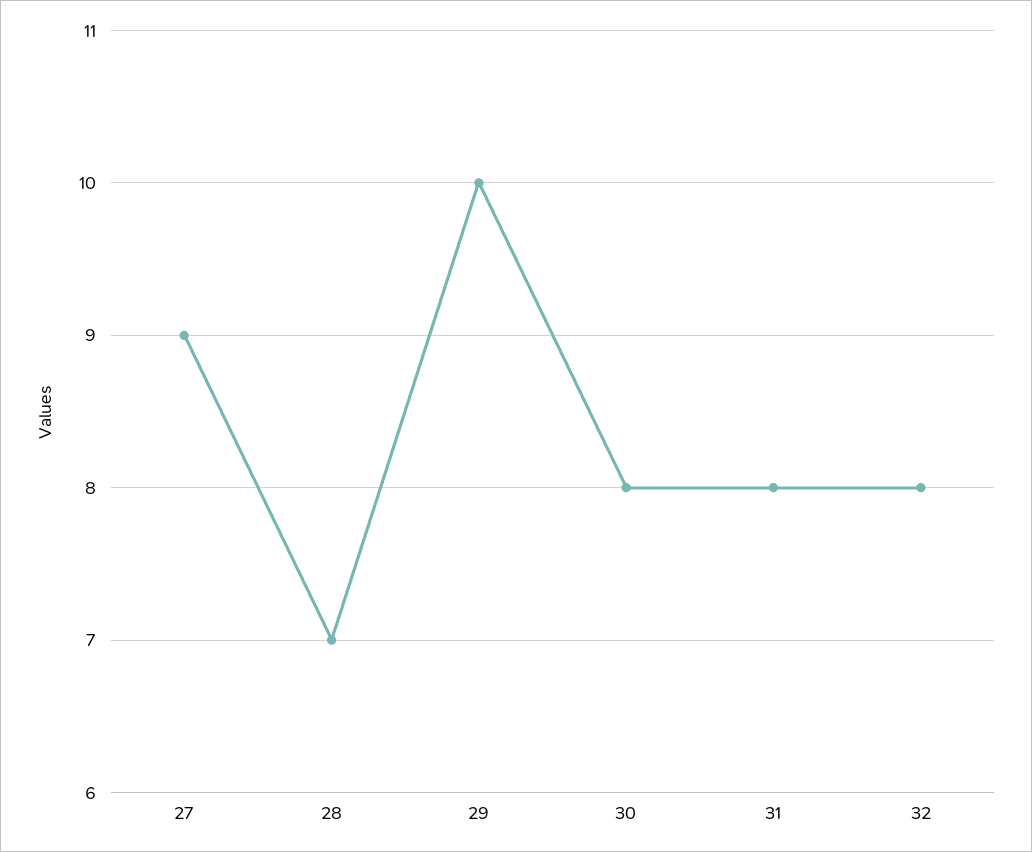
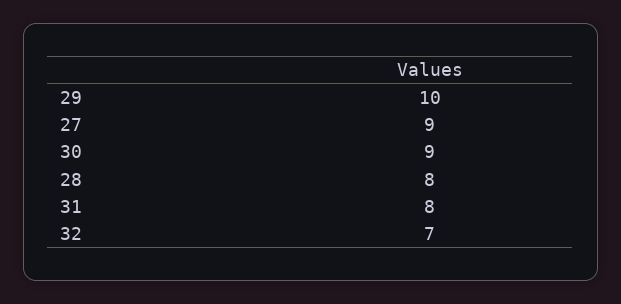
  {
    "27": 9,
-   "28": 7,
+   "28": 8,
    "29": 10,
-   "30": 8,
+   "30": 9,
    "31": 8,
-   "32": 8
+   "32": 7
  }

